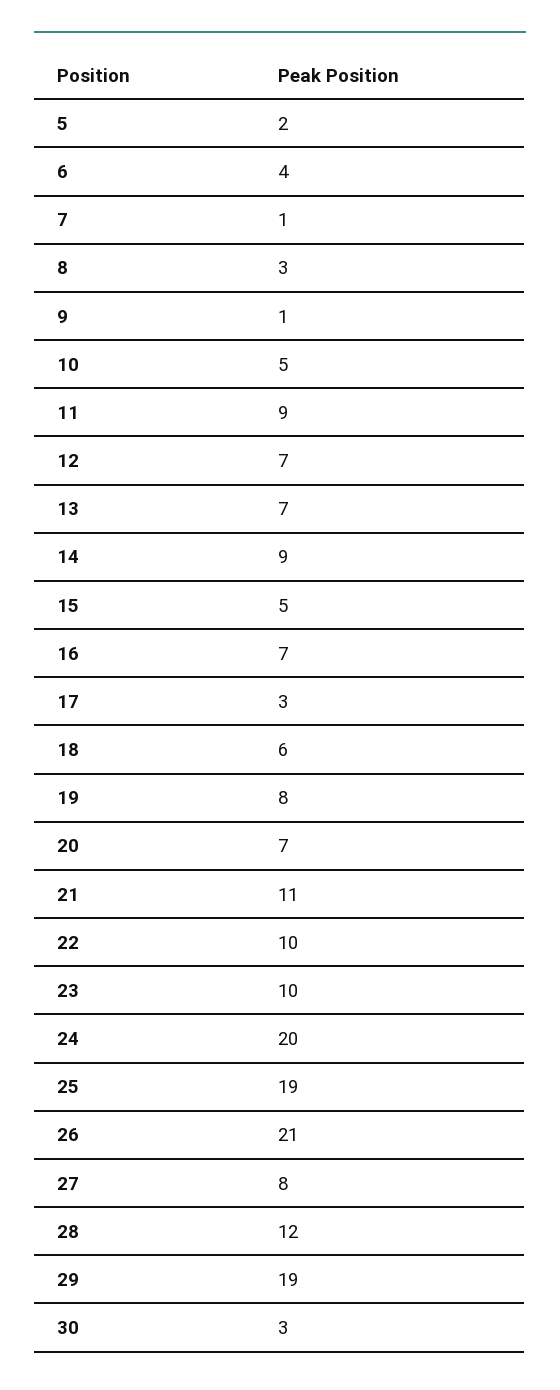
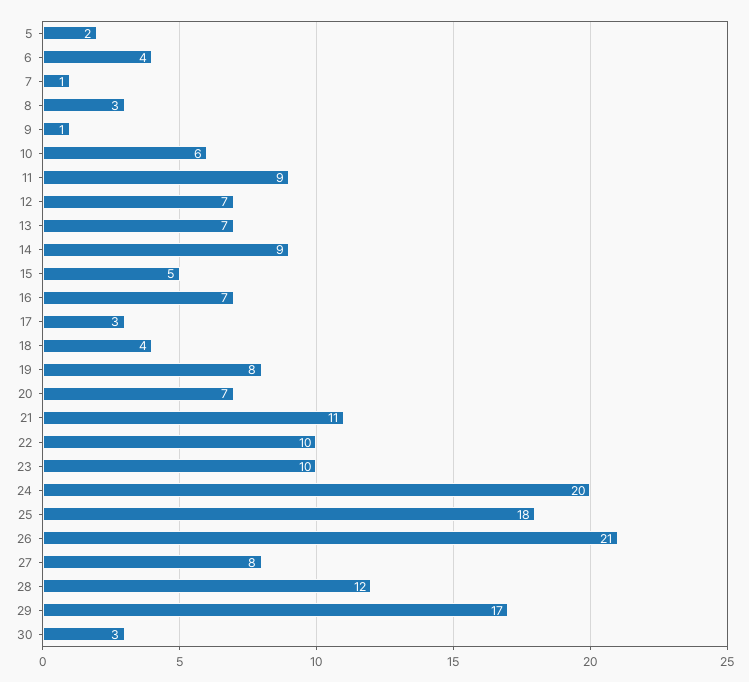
  {
    "5": 2,
    "6": 4,
    "7": 1,
    "8": 3,
    "9": 1,
-   "10": 5,
+   "10": 6,
    "11": 9,
    "12": 7,
    "13": 7,
    "14": 9,
    "15": 5,
    "16": 7,
    "17": 3,
-   "18": 6,
+   "18": 4,
    "19": 8,
    "20": 7,
    "21": 11,
    "22": 10,
    "23": 10,
    "24": 20,
-   "25": 19,
+   "25": 18,
    "26": 21,
    "27": 8,
    "28": 12,
-   "29": 19,
+   "29": 17,
    "30": 3
  }

